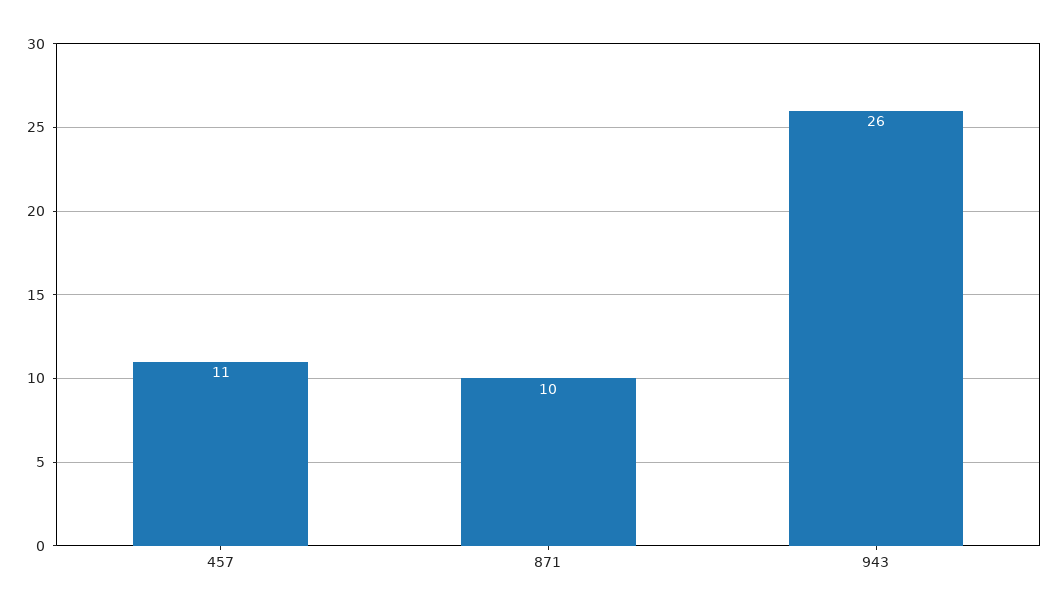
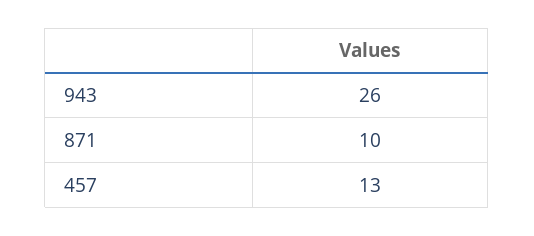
  {
-   "457": 11,
+   "457": 13,
    "871": 10,
    "943": 26
  }

